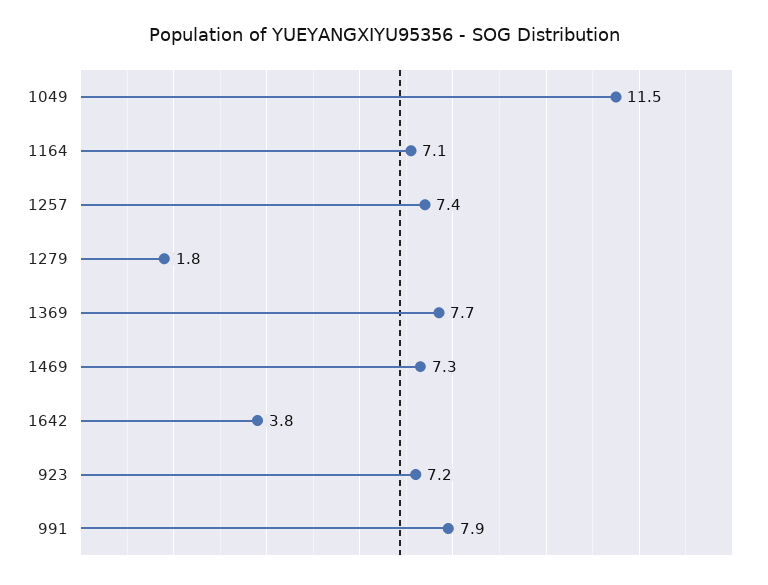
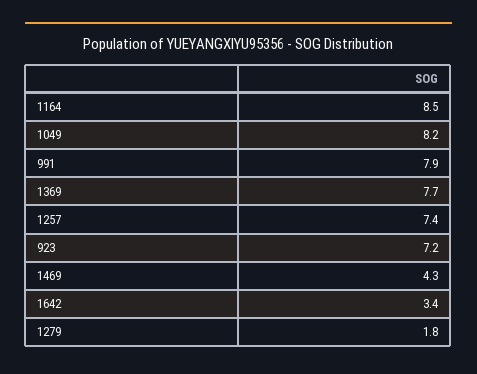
  {
-   "1049": 11.5,
+   "1049": 8.2,
-   "1164": 7.1,
+   "1164": 8.5,
    "1257": 7.4,
    "1279": 1.8,
    "1369": 7.7,
-   "1469": 7.3,
+   "1469": 4.3,
-   "1642": 3.8,
+   "1642": 3.4,
    "923": 7.2,
    "991": 7.9
  }

